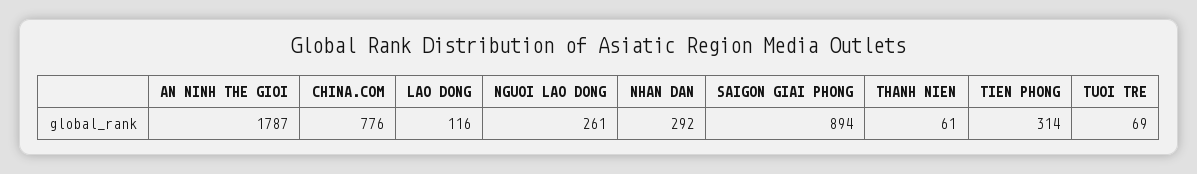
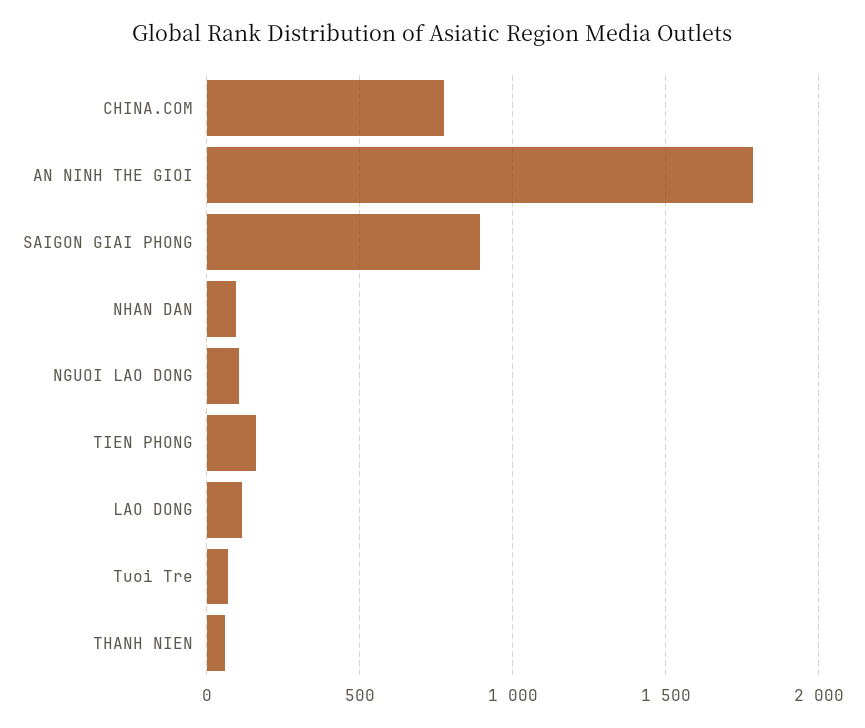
  {
    "AN NINH THE GIOI": 1787,
    "CHINA.COM": 776,
    "LAO DONG": 116,
-   "NGUOI LAO DONG": 261,
+   "NGUOI LAO DONG": 100,
-   "NHAN DAN": 292,
+   "NHAN DAN": 100,
    "SAIGON GIAI PHONG": 894,
    "THANH NIEN": 61,
-   "TIEN PHONG": 314,
+   "TIEN PHONG": 150,
    "TUOI TRE": 69
  }

